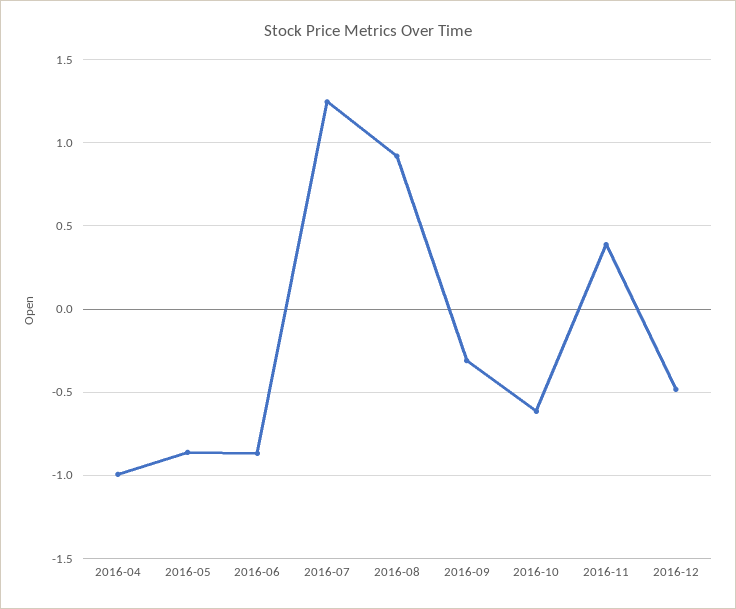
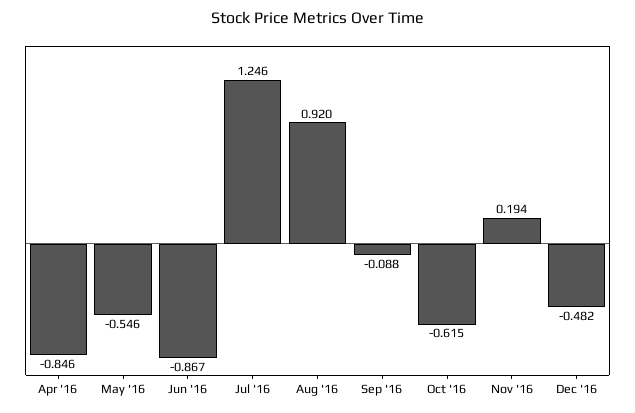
  {
-   "2016-04": -1,
+   "2016-04": -0.846,
-   "2016-05": -0.85,
+   "2016-05": -0.546,
    "2016-06": -0.867,
    "2016-07": 1.246,
    "2016-08": 0.92,
-   "2016-09": -0.3,
+   "2016-09": -0.088,
    "2016-10": -0.615,
-   "2016-11": 0.4,
+   "2016-11": 0.194,
    "2016-12": -0.482
  }

